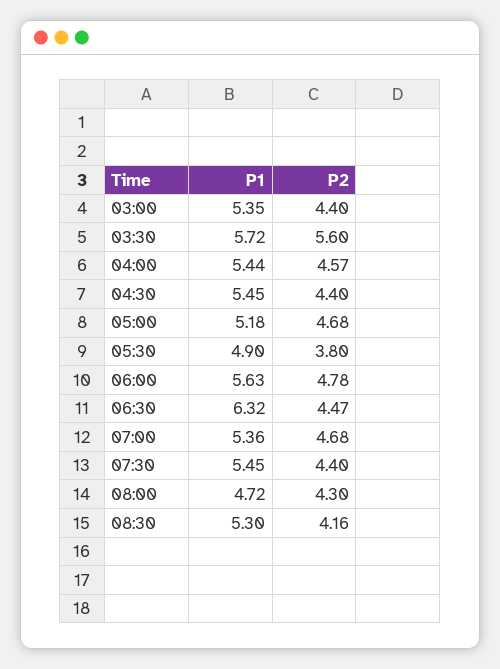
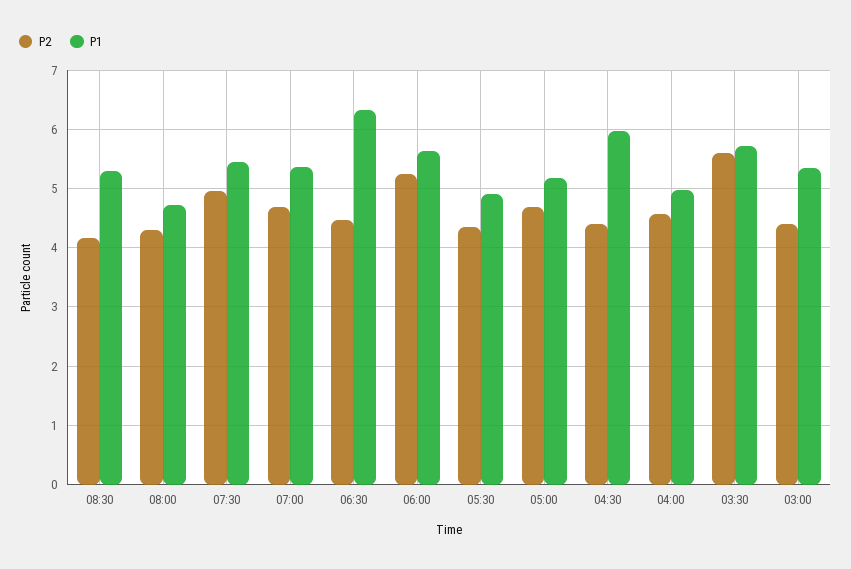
  {
    "P1": {
      "03:00": 5.35,
      "03:30": 5.72,
-     "04:00": 5.44,
+     "04:00": 5,
-     "04:30": 5.45,
+     "04:30": 6,
      "05:00": 5.18,
      "05:30": 4.9,
      "06:00": 5.63,
      "06:30": 6.32,
      "07:00": 5.36,
      "07:30": 5.45,
      "08:00": 4.72,
      "08:30": 5.3
    },
    "P2": {
      "03:00": 4.4,
      "03:30": 5.6,
      "04:00": 4.57,
      "04:30": 4.4,
      "05:00": 4.68,
-     "05:30": 3.8,
+     "05:30": 4.4,
-     "06:00": 4.78,
+     "06:00": 5.2,
      "06:30": 4.47,
      "07:00": 4.68,
-     "07:30": 4.4,
+     "07:30": 5,
      "08:00": 4.3,
      "08:30": 4.16
    }
  }

